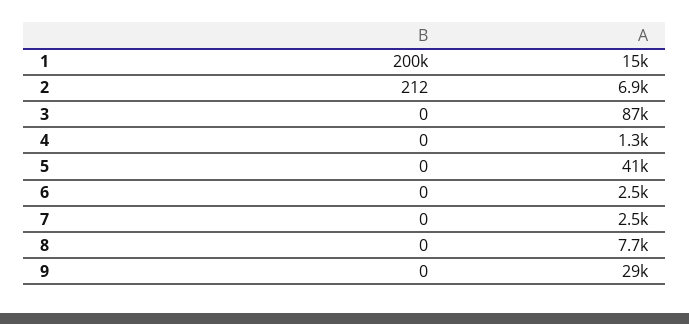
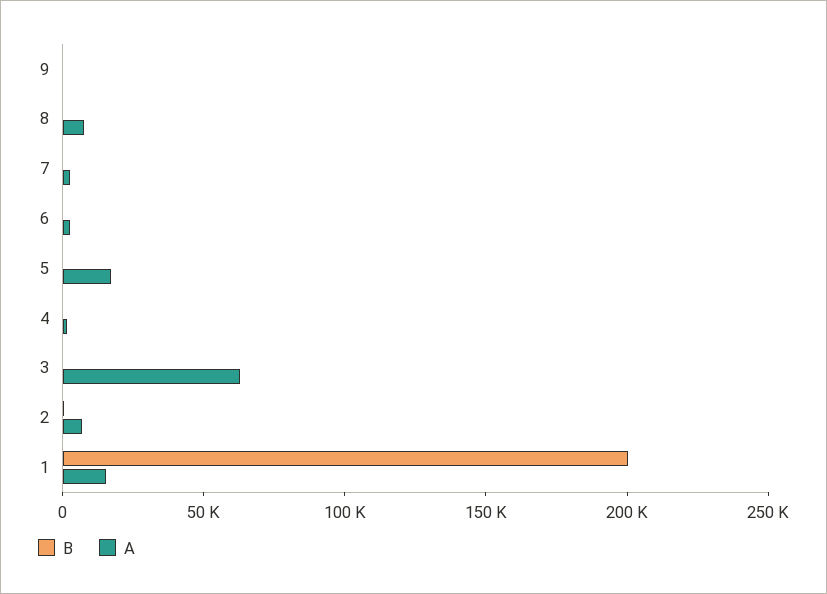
  {
    "B": {
      "1": 200000,
      "2": 212,
      "3": 0,
      "4": 0,
      "5": 0,
      "6": 0,
      "7": 0,
      "8": 0,
      "9": 0
    },
    "A": {
      "1": 15000,
      "2": 6900,
-     "3": 87000,
+     "3": 60000,
      "4": 1300,
-     "5": 41000,
+     "5": 20000,
      "6": 2500,
      "7": 2500,
      "8": 7700,
-     "9": 29000
+     "9": 0
    }
  }

